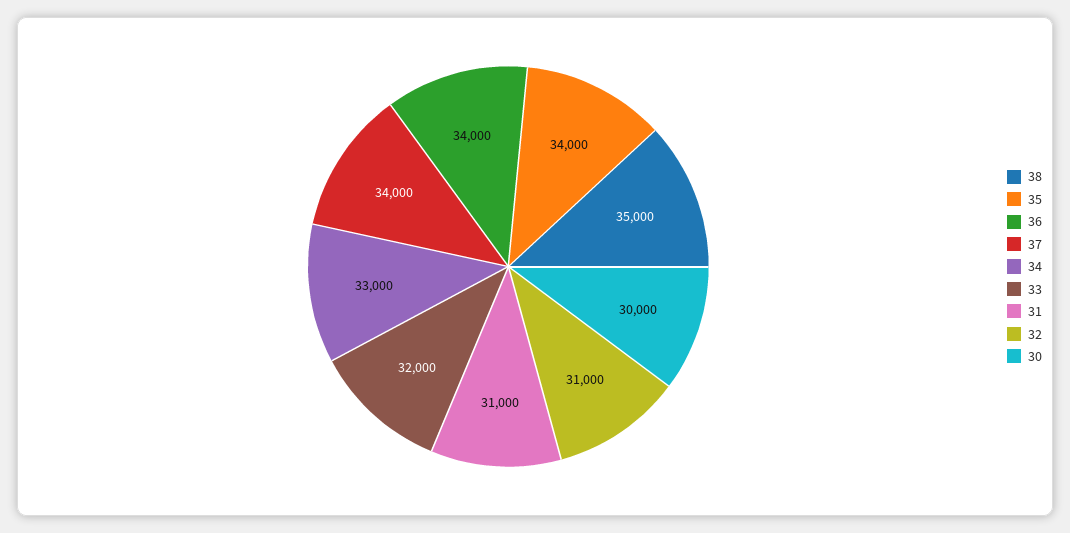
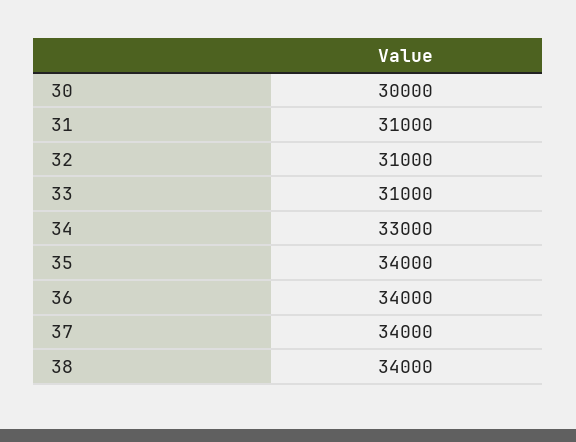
  {
-   "38": 35000,
+   "38": 34000,
    "35": 34000,
    "36": 34000,
    "37": 34000,
    "34": 33000,
-   "33": 32000,
+   "33": 31000,
    "31": 31000,
    "32": 31000,
    "30": 30000
  }

